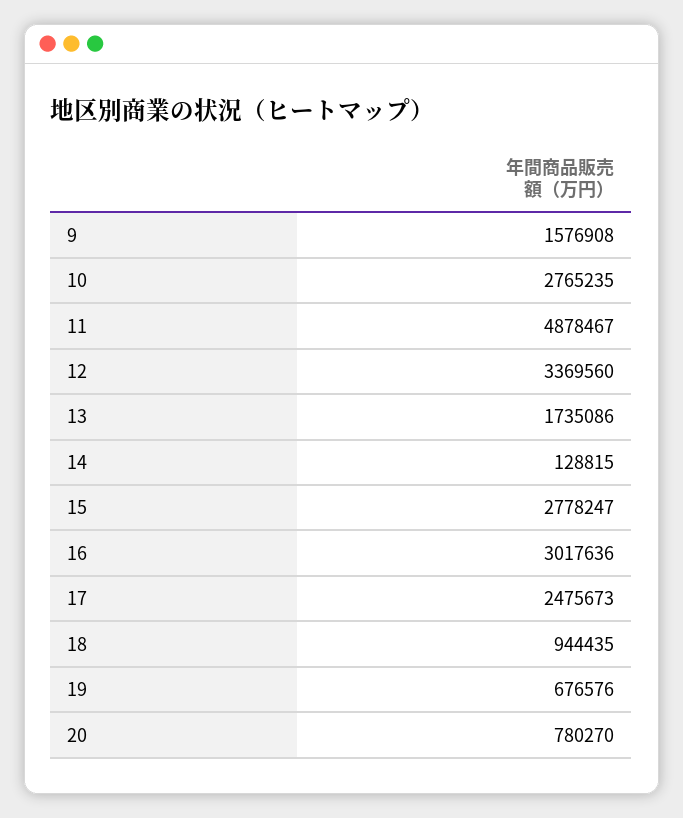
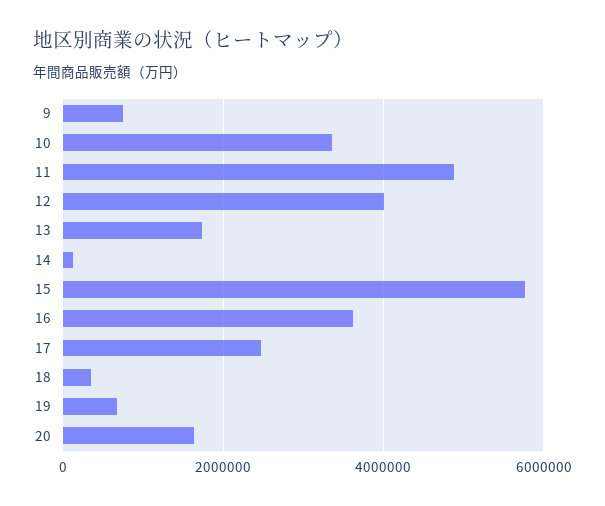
  {
-   "9": 1576908,
+   "9": 800000,
-   "10": 2765235,
+   "10": 3400000,
    "11": 4878467,
-   "12": 3369560,
+   "12": 4000000,
    "13": 1735086,
    "14": 128815,
-   "15": 2778247,
+   "15": 5800000,
-   "16": 3017636,
+   "16": 3600000,
    "17": 2475673,
-   "18": 944435,
+   "18": 400000,
    "19": 676576,
-   "20": 780270
+   "20": 1600000
  }

